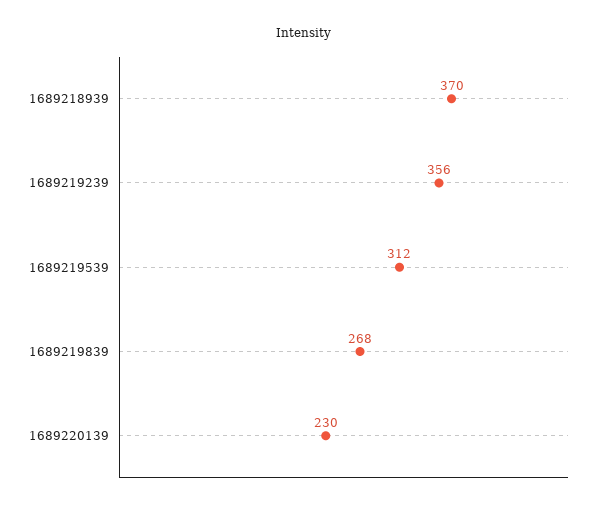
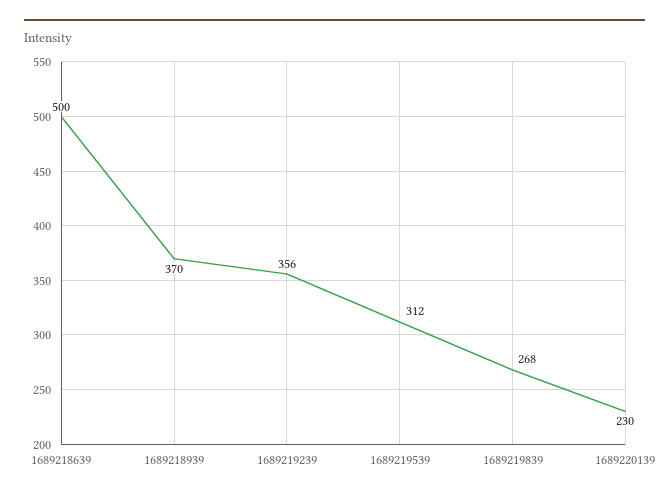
  {
    "1689218939": 370,
    "1689219239": 356,
    "1689219539": 312,
    "1689219839": 268,
-   "1689220139": 230
+   "1689220139": 230,
+   "1689218639": 500
  }

